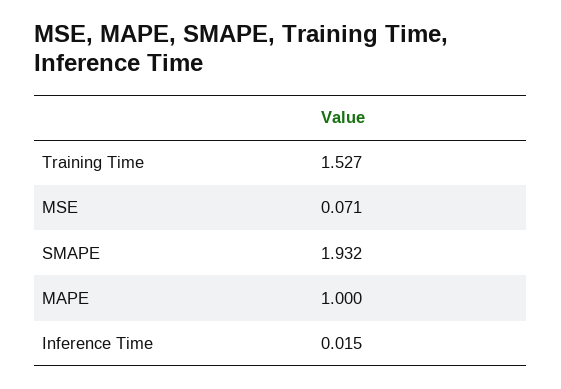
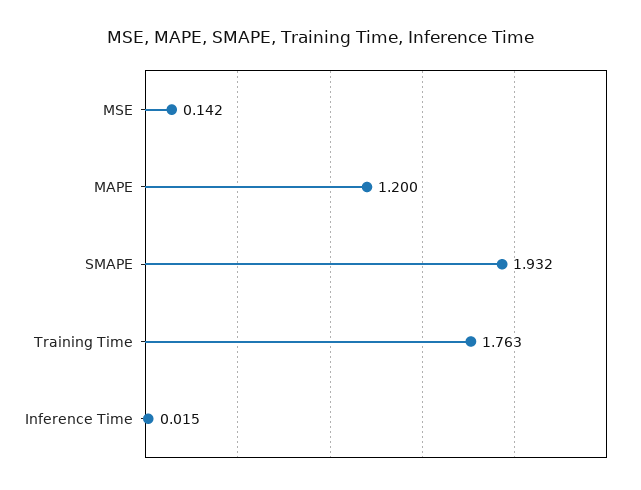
  {
-   "Training Time": 1.527,
+   "Training Time": 1.763,
-   "MSE": 0.071,
+   "MSE": 0.142,
    "SMAPE": 1.932,
-   "MAPE": 1,
+   "MAPE": 1.2,
    "Inference Time": 0.015
  }

